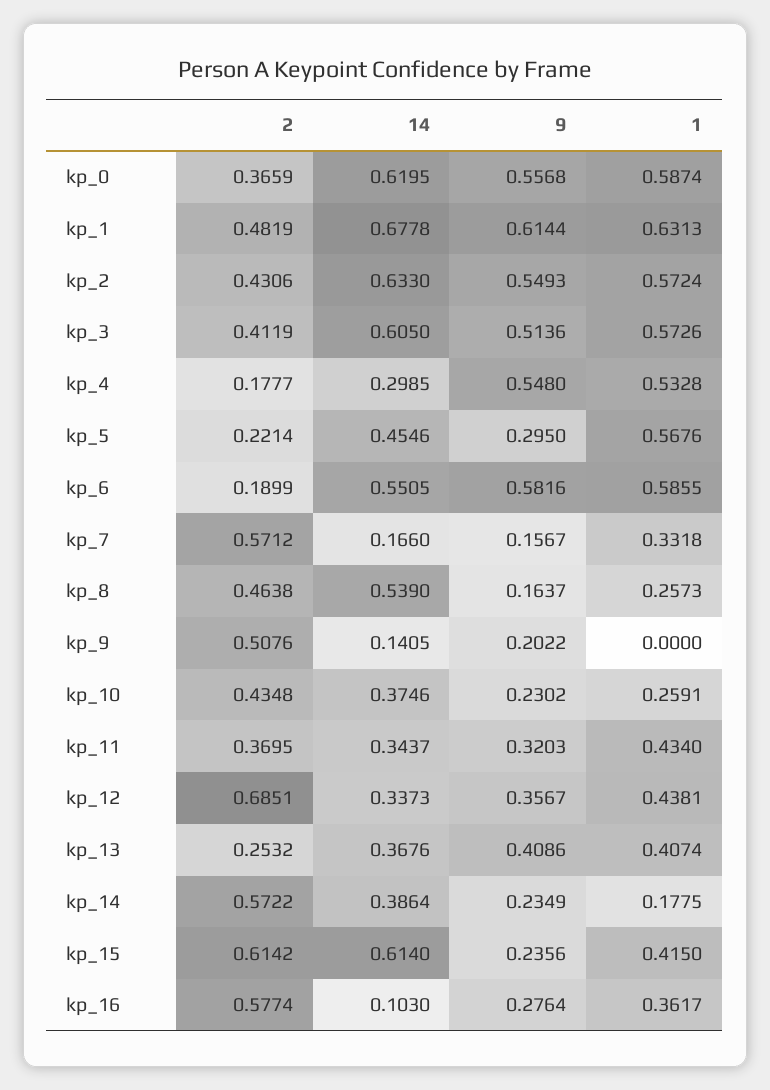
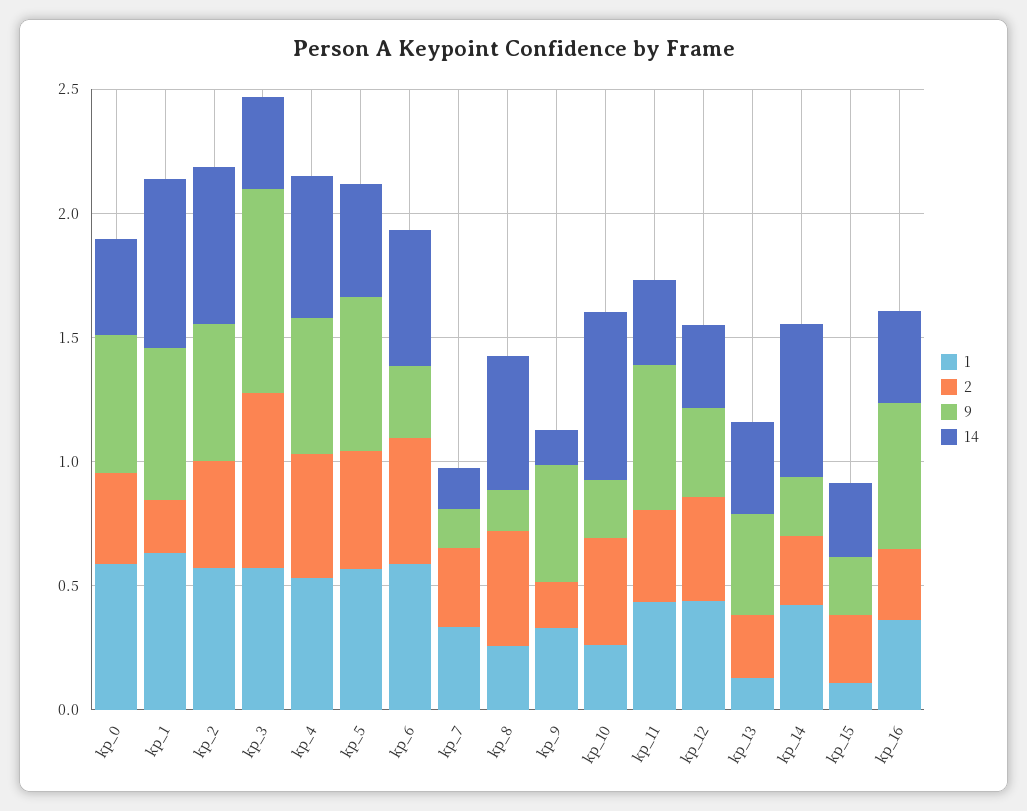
  {
    "2": {
      "kp_0": 0.3659,
-     "kp_1": 0.4819,
+     "kp_1": 0.2,
      "kp_2": 0.4306,
-     "kp_3": 0.4119,
+     "kp_3": 0.7,
-     "kp_4": 0.1777,
+     "kp_4": 0.5,
-     "kp_5": 0.2214,
+     "kp_5": 0.5,
-     "kp_6": 0.1899,
+     "kp_6": 0.5,
-     "kp_7": 0.5712,
+     "kp_7": 0.3,
      "kp_8": 0.4638,
-     "kp_9": 0.5076,
+     "kp_9": 0.2,
      "kp_10": 0.4348,
      "kp_11": 0.3695,
-     "kp_12": 0.6851,
+     "kp_12": 0.4,
      "kp_13": 0.2532,
-     "kp_14": 0.5722,
+     "kp_14": 0.3,
-     "kp_15": 0.6142,
+     "kp_15": 0.3,
-     "kp_16": 0.5774
+     "kp_16": 0.3
    },
    "14": {
-     "kp_0": 0.6195,
+     "kp_0": 0.4,
      "kp_1": 0.6778,
      "kp_2": 0.633,
-     "kp_3": 0.605,
+     "kp_3": 0.4,
-     "kp_4": 0.2985,
+     "kp_4": 0.6,
      "kp_5": 0.4546,
      "kp_6": 0.5505,
      "kp_7": 0.166,
      "kp_8": 0.539,
      "kp_9": 0.1405,
-     "kp_10": 0.3746,
+     "kp_10": 0.7,
      "kp_11": 0.3437,
      "kp_12": 0.3373,
      "kp_13": 0.3676,
-     "kp_14": 0.3864,
+     "kp_14": 0.6,
-     "kp_15": 0.614,
+     "kp_15": 0.3,
-     "kp_16": 0.103
+     "kp_16": 0.4
    },
    "9": {
      "kp_0": 0.5568,
      "kp_1": 0.6144,
      "kp_2": 0.5493,
-     "kp_3": 0.5136,
+     "kp_3": 0.8,
      "kp_4": 0.548,
-     "kp_5": 0.295,
+     "kp_5": 0.6,
-     "kp_6": 0.5816,
+     "kp_6": 0.3,
      "kp_7": 0.1567,
      "kp_8": 0.1637,
-     "kp_9": 0.2022,
+     "kp_9": 0.5,
      "kp_10": 0.2302,
-     "kp_11": 0.3203,
+     "kp_11": 0.6,
      "kp_12": 0.3567,
      "kp_13": 0.4086,
      "kp_14": 0.2349,
      "kp_15": 0.2356,
-     "kp_16": 0.2764
+     "kp_16": 0.6
    },
    "1": {
      "kp_0": 0.5874,
      "kp_1": 0.6313,
      "kp_2": 0.5724,
      "kp_3": 0.5726,
      "kp_4": 0.5328,
      "kp_5": 0.5676,
      "kp_6": 0.5855,
      "kp_7": 0.3318,
      "kp_8": 0.2573,
-     "kp_9": 0,
+     "kp_9": 0.3,
      "kp_10": 0.2591,
      "kp_11": 0.434,
      "kp_12": 0.4381,
-     "kp_13": 0.4074,
+     "kp_13": 0.1,
-     "kp_14": 0.1775,
+     "kp_14": 0.4,
-     "kp_15": 0.415,
+     "kp_15": 0.1,
      "kp_16": 0.3617
    }
  }

